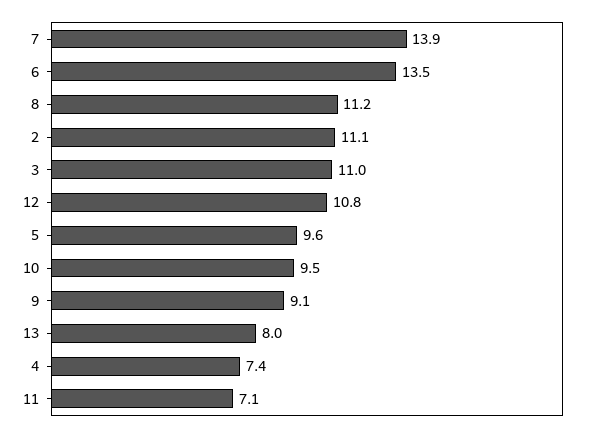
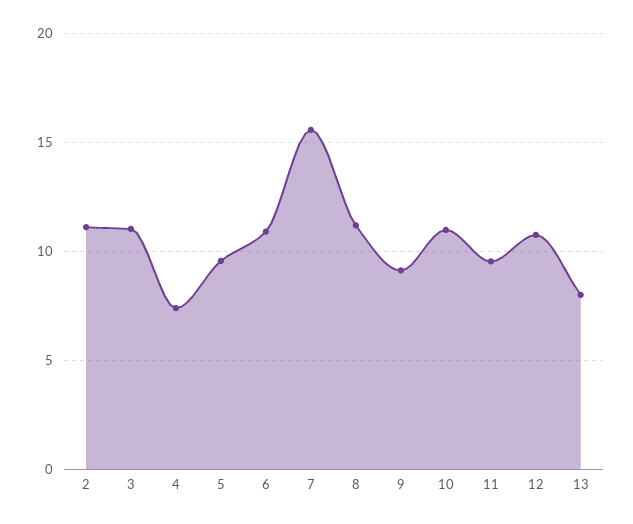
  {
-   "7": 13.9,
+   "7": 15.5,
-   "6": 13.5,
+   "6": 11,
    "8": 11.2,
    "2": 11.1,
    "3": 11,
    "12": 10.8,
    "5": 9.6,
-   "10": 9.5,
+   "10": 11,
    "9": 9.1,
    "13": 8,
    "4": 7.4,
-   "11": 7.1
+   "11": 9.5
  }

